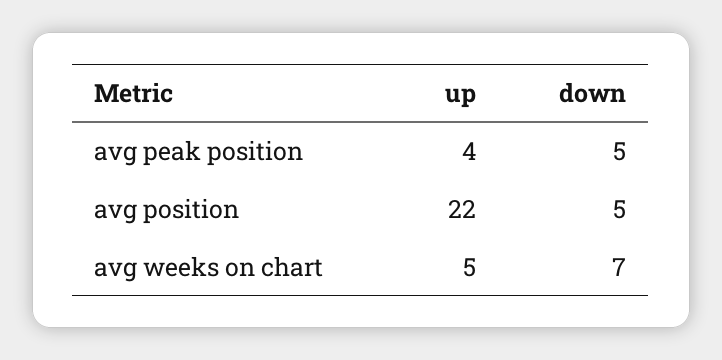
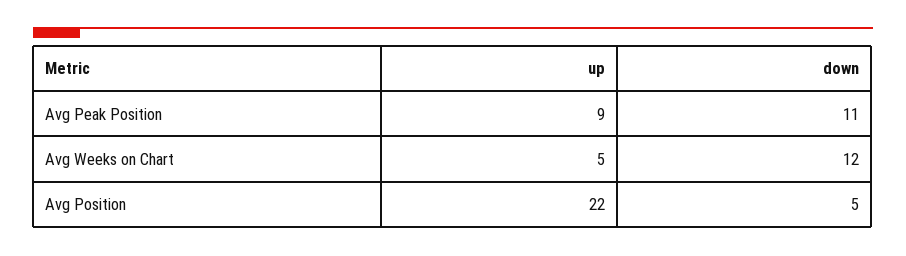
  {
    "up": {
-     "avg peak position": 4,
+     "avg peak position": 9,
      "avg position": 22,
      "avg weeks on chart": 5
    },
    "down": {
-     "avg peak position": 5,
+     "avg peak position": 11,
      "avg position": 5,
-     "avg weeks on chart": 7
+     "avg weeks on chart": 12
    }
  }

